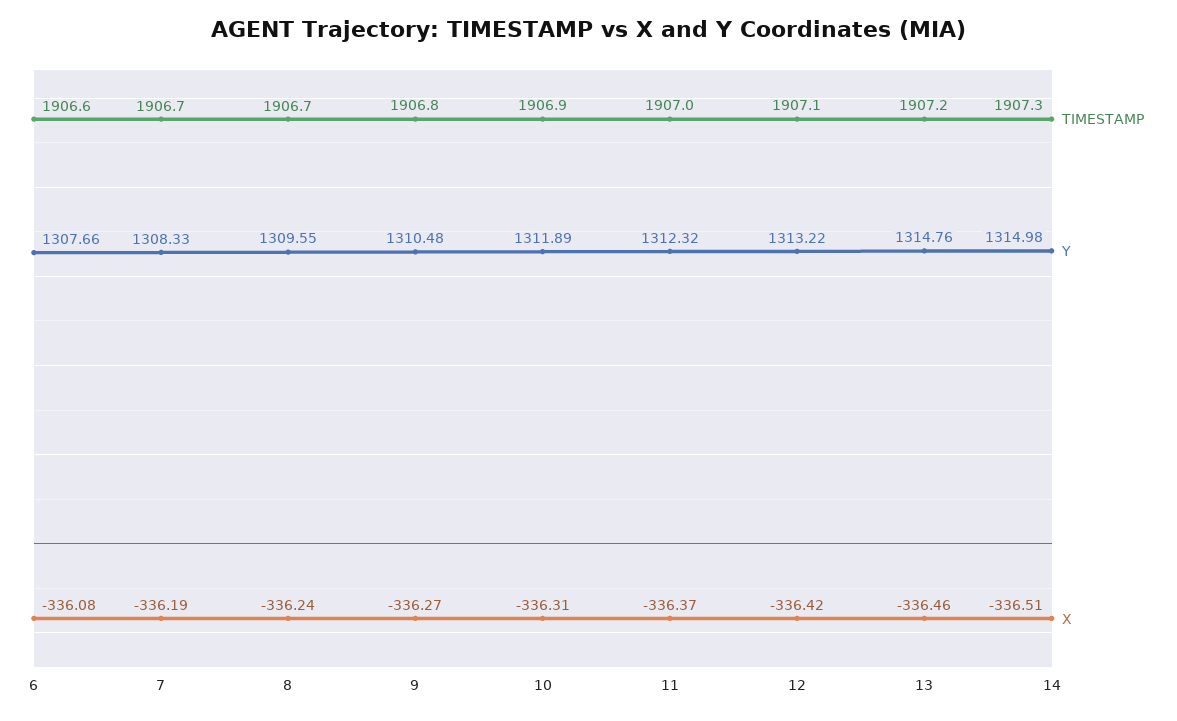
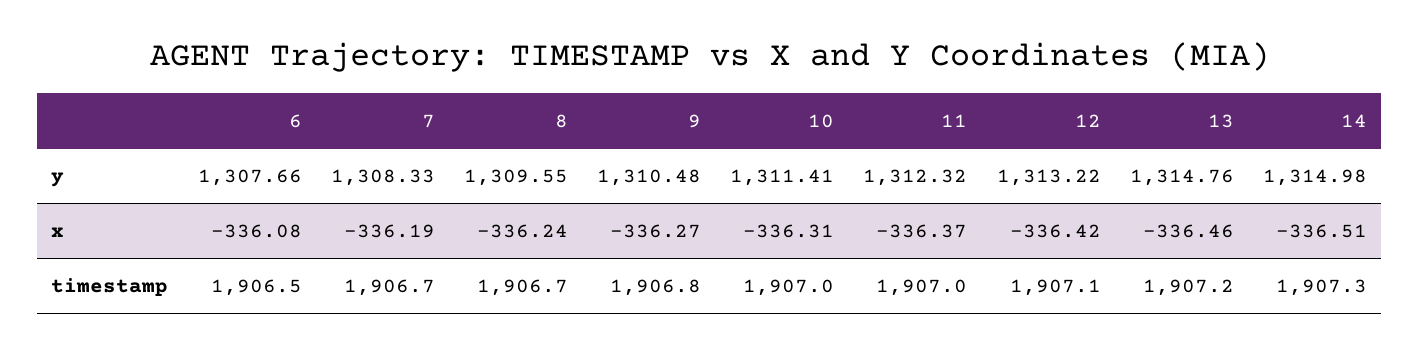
  {
    "TIMESTAMP": {
-     "6": 1906.6,
+     "6": 1906.5,
      "7": 1906.7,
      "8": 1906.7,
      "9": 1906.8,
-     "10": 1906.9,
+     "10": 1907,
      "11": 1907,
      "12": 1907.1,
      "13": 1907.2,
      "14": 1907.3
    },
    "Y": {
      "6": 1307.66,
      "7": 1308.33,
      "8": 1309.55,
      "9": 1310.48,
-     "10": 1311.89,
+     "10": 1311.41,
      "11": 1312.32,
      "12": 1313.22,
      "13": 1314.76,
      "14": 1314.98
    },
    "X": {
      "6": -336.08,
      "7": -336.19,
      "8": -336.24,
      "9": -336.27,
      "10": -336.31,
      "11": -336.37,
      "12": -336.42,
      "13": -336.46,
      "14": -336.51
    }
  }

